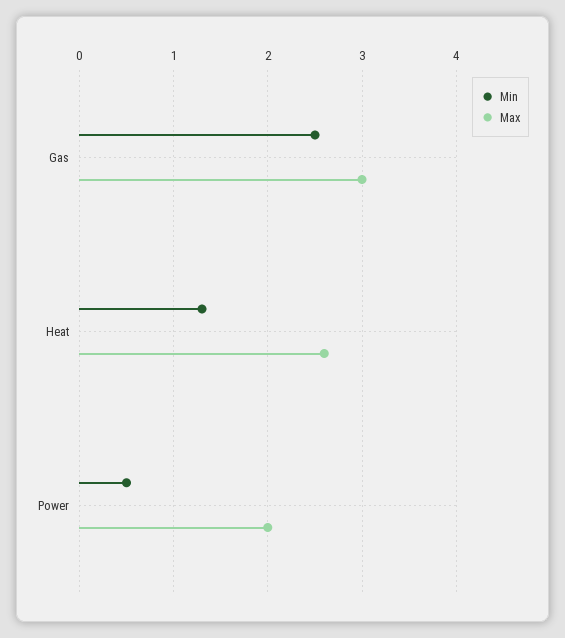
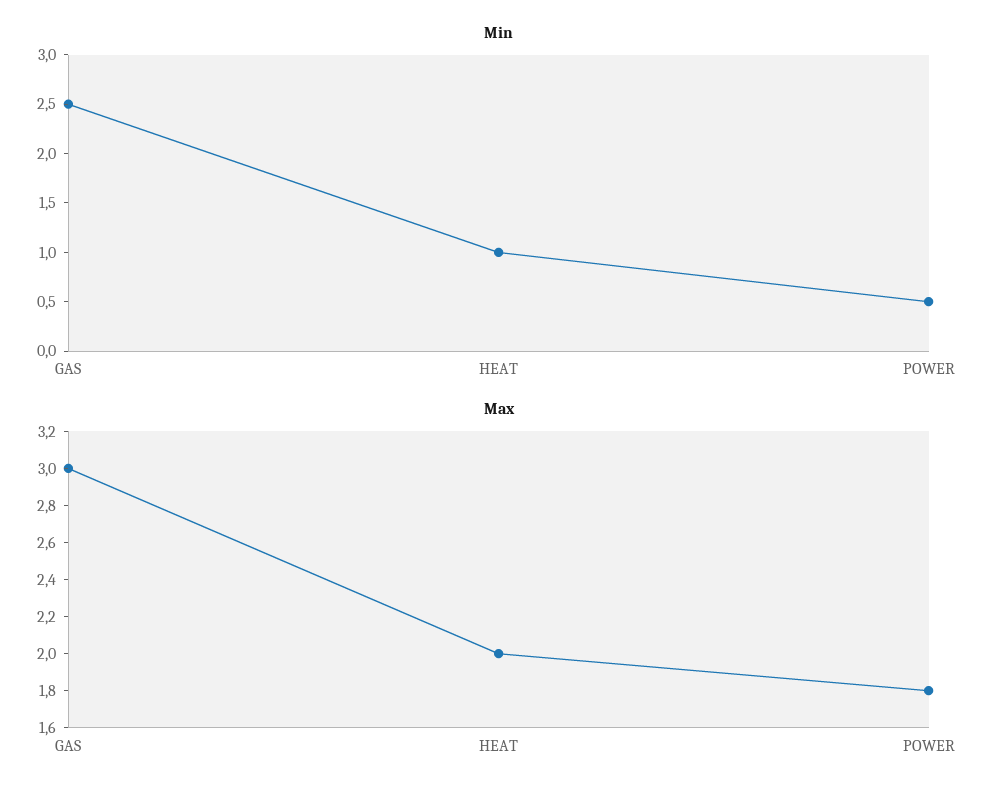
  {
    "Min": {
      "Gas": 2.5,
-     "Heat": 1.3,
+     "Heat": 1,
      "Power": 0.5
    },
    "Max": {
      "Gas": 3,
-     "Heat": 2.6,
+     "Heat": 2,
-     "Power": 2
+     "Power": 1.8
    }
  }

